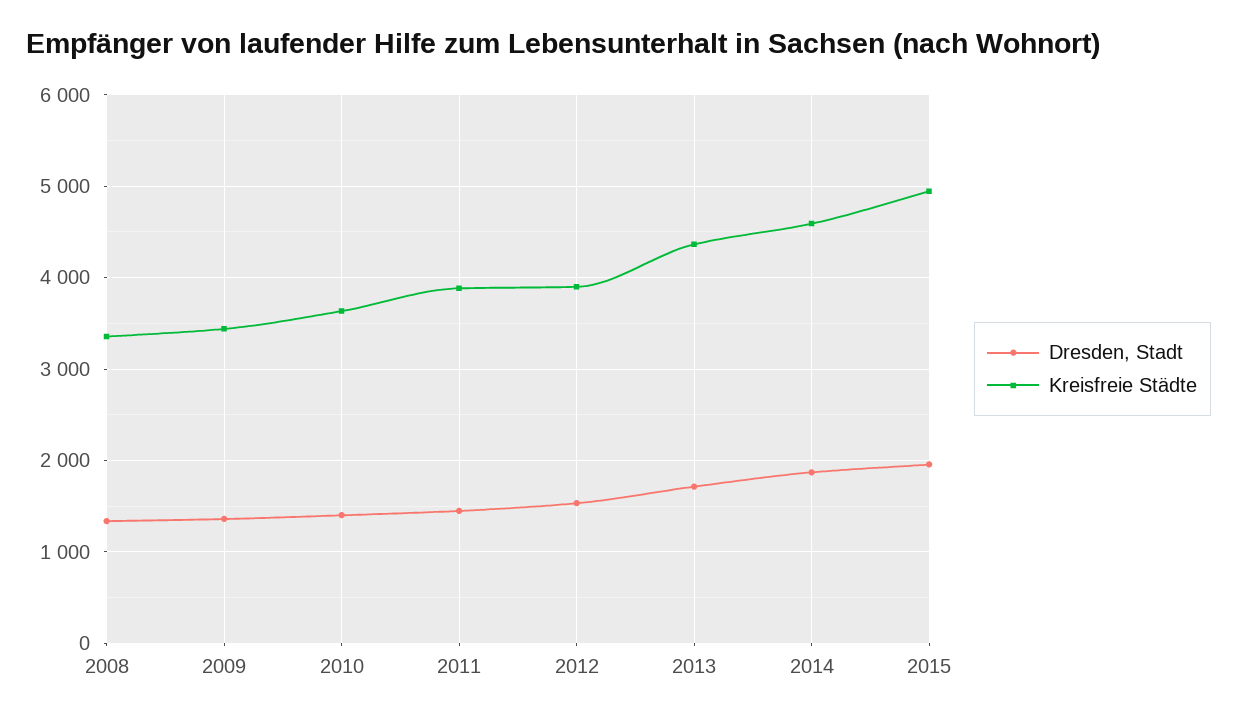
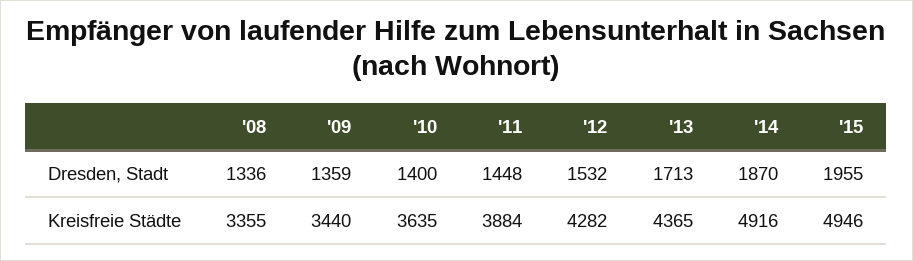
  {
    "Dresden, Stadt": {
      "2008": 1336,
      "2009": 1359,
      "2010": 1400,
      "2011": 1448,
      "2012": 1532,
      "2013": 1713,
      "2014": 1870,
      "2015": 1955
    },
    "Kreisfreie Städte": {
      "2008": 3355,
      "2009": 3440,
      "2010": 3635,
      "2011": 3884,
-     "2012": 3900,
+     "2012": 4282,
      "2013": 4365,
-     "2014": 4600,
+     "2014": 4916,
      "2015": 4946
    }
  }

